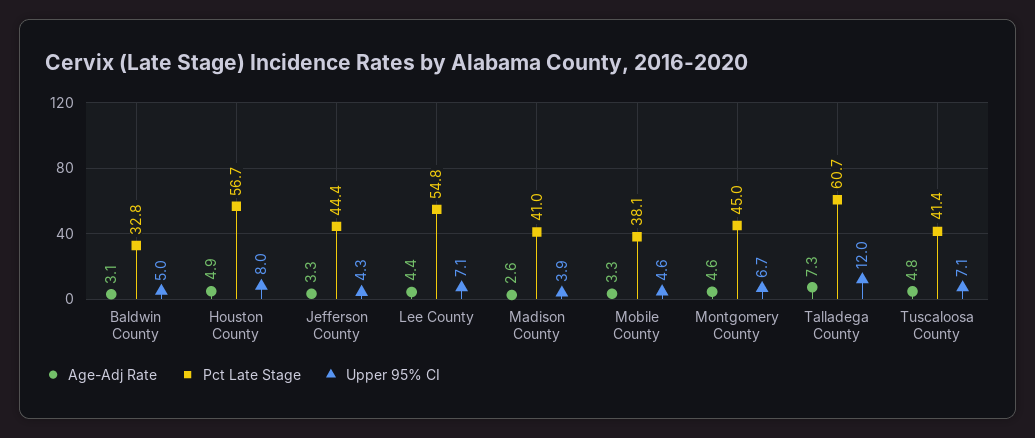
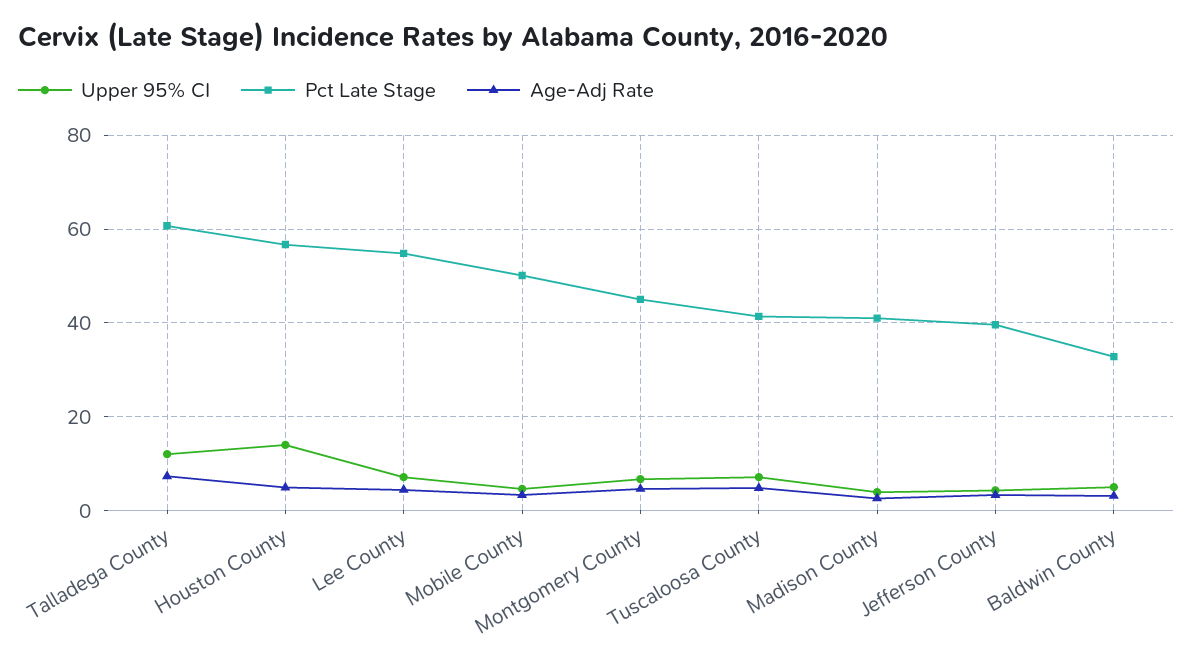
  {
    "Age-Adj Rate": {
      "Baldwin County": 3.1,
      "Houston County": 4.9,
      "Jefferson County": 3.3,
      "Lee County": 4.4,
      "Madison County": 2.6,
      "Mobile County": 3.3,
      "Montgomery County": 4.6,
      "Talladega County": 7.3,
      "Tuscaloosa County": 4.8
    },
    "Pct Late Stage": {
      "Baldwin County": 32.8,
      "Houston County": 56.7,
-     "Jefferson County": 44.4,
+     "Jefferson County": 40,
      "Lee County": 54.8,
      "Madison County": 41,
-     "Mobile County": 38.1,
+     "Mobile County": 50,
      "Montgomery County": 45,
      "Talladega County": 60.7,
      "Tuscaloosa County": 41.4
    },
    "Upper 95% CI": {
      "Baldwin County": 5,
-     "Houston County": 8,
+     "Houston County": 14,
      "Jefferson County": 4.3,
      "Lee County": 7.1,
      "Madison County": 3.9,
      "Mobile County": 4.6,
      "Montgomery County": 6.7,
      "Talladega County": 12,
      "Tuscaloosa County": 7.1
    }
  }

